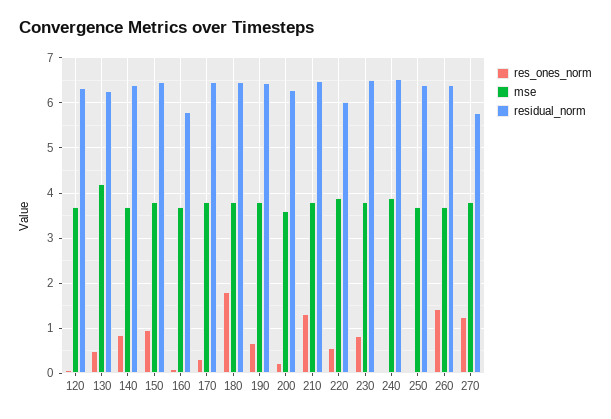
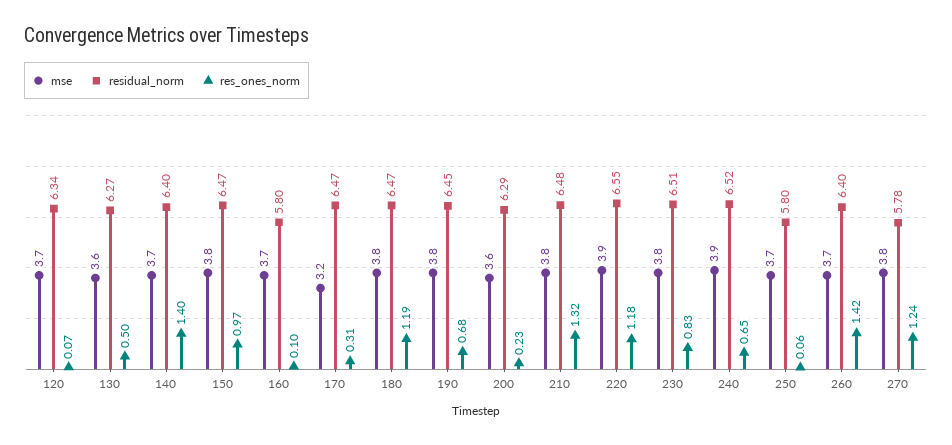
  {
    "res_ones_norm": {
      "120": 0.07,
      "130": 0.5,
-     "140": 0.8,
+     "140": 1.4,
      "150": 0.97,
      "160": 0.1,
      "170": 0.31,
-     "180": 1.8,
+     "180": 1.19,
      "190": 0.68,
      "200": 0.23,
      "210": 1.32,
-     "220": 0.6,
+     "220": 1.18,
      "230": 0.83,
-     "240": 0,
+     "240": 0.65,
      "250": 0.06,
      "260": 1.42,
      "270": 1.24
    },
    "mse": {
      "120": 3.7,
-     "130": 4.2,
+     "130": 3.6,
      "140": 3.7,
      "150": 3.8,
      "160": 3.7,
-     "170": 3.8,
+     "170": 3.2,
      "180": 3.8,
      "190": 3.8,
      "200": 3.6,
      "210": 3.8,
      "220": 3.9,
      "230": 3.8,
      "240": 3.9,
      "250": 3.7,
      "260": 3.7,
      "270": 3.8
    },
    "residual_norm": {
      "120": 6.34,
      "130": 6.27,
      "140": 6.4,
      "150": 6.47,
      "160": 5.8,
      "170": 6.47,
      "180": 6.47,
      "190": 6.45,
      "200": 6.29,
      "210": 6.48,
-     "220": 6,
+     "220": 6.55,
      "230": 6.51,
      "240": 6.52,
-     "250": 6.4,
+     "250": 5.8,
      "260": 6.4,
      "270": 5.78
    }
  }

